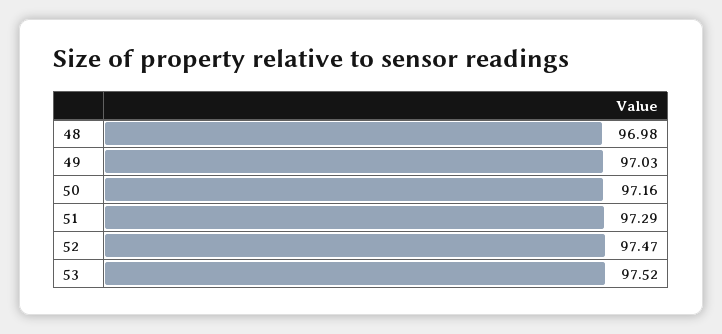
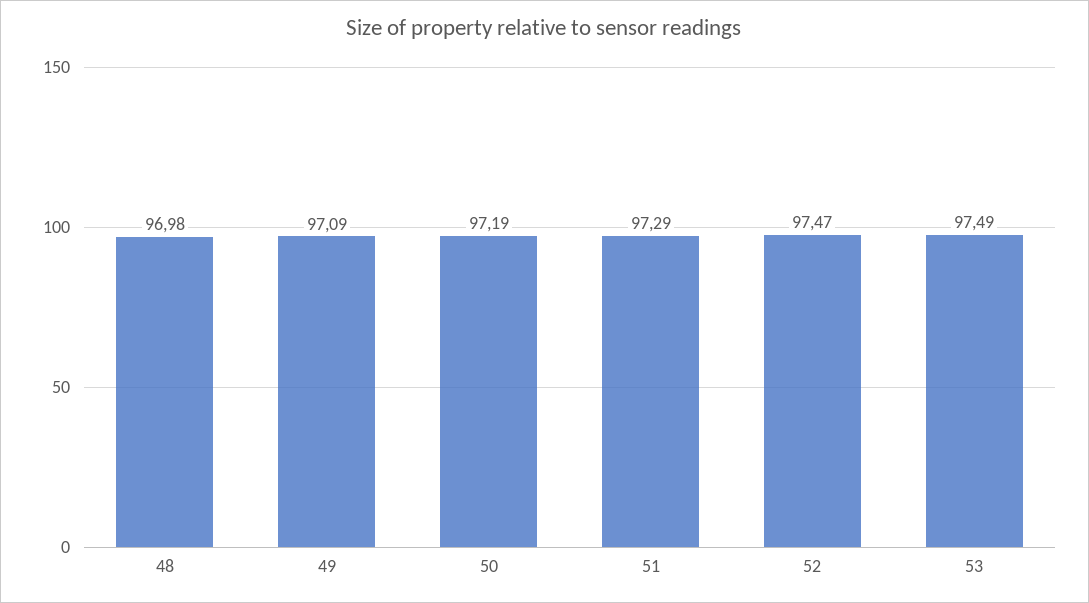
  {
    "48": 96.98,
-   "49": 97.03,
+   "49": 97.09,
-   "50": 97.16,
+   "50": 97.19,
    "51": 97.29,
    "52": 97.47,
-   "53": 97.52
+   "53": 97.49
  }

